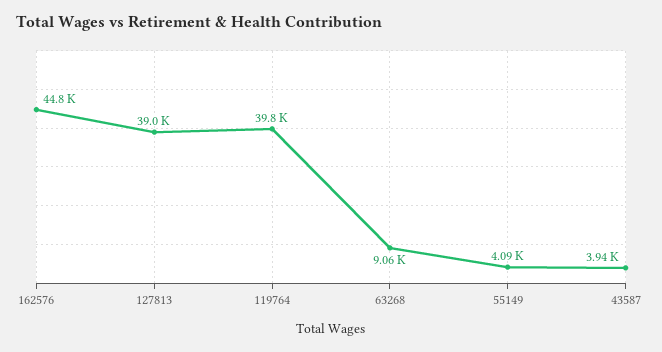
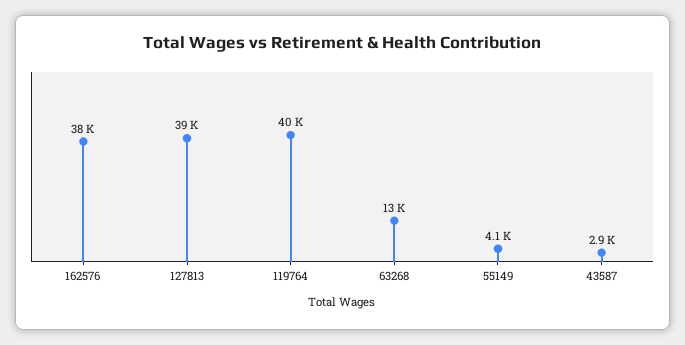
  {
-   "162576": 44800,
+   "162576": 38000,
    "127813": 39000,
    "119764": 39800,
-   "63268": 9060,
+   "63268": 13000,
    "55149": 4090,
-   "43587": 3940
+   "43587": 2900
  }

